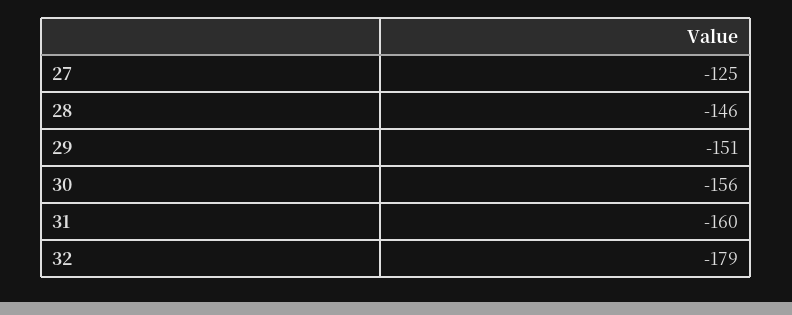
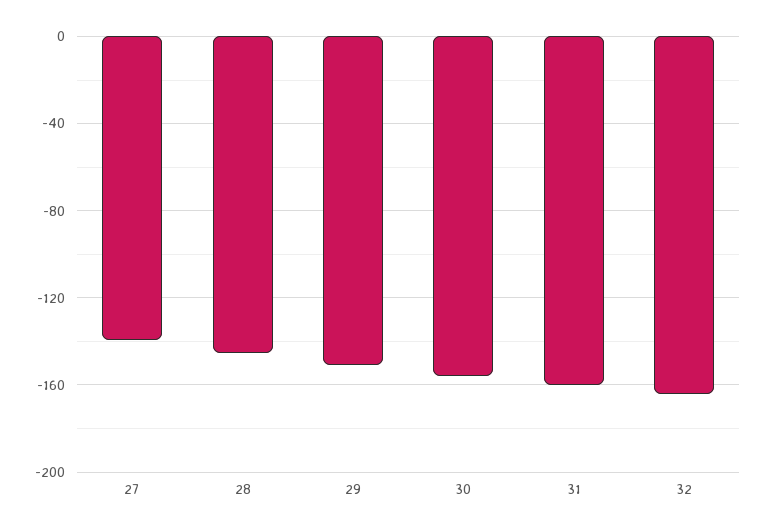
  {
-   "27": -125,
+   "27": -140,
    "28": -146,
    "29": -151,
    "30": -156,
    "31": -160,
-   "32": -179
+   "32": -165
  }

